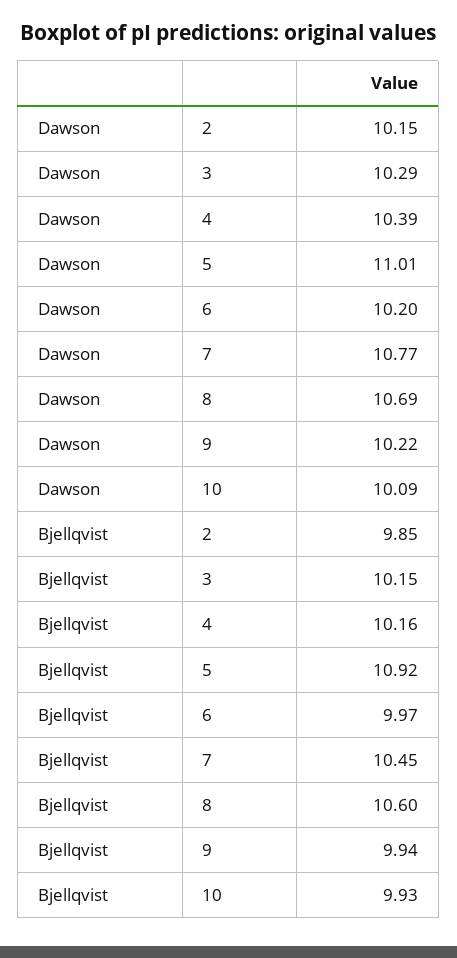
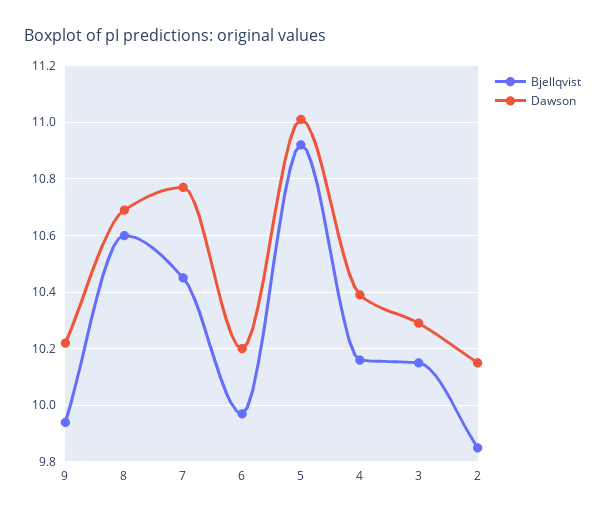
  {
    "Dawson": {
      "2": 10.15,
      "3": 10.29,
      "4": 10.39,
      "5": 11.01,
      "6": 10.2,
      "7": 10.77,
      "8": 10.69,
-     "9": 10.22,
+     "9": 10.22
-     "10": 10.09
    },
    "Bjellqvist": {
      "2": 9.85,
      "3": 10.15,
      "4": 10.16,
      "5": 10.92,
      "6": 9.97,
      "7": 10.45,
      "8": 10.6,
-     "9": 9.94,
+     "9": 9.94
-     "10": 9.93
    }
  }

